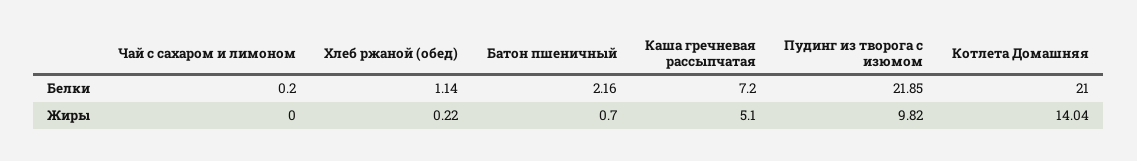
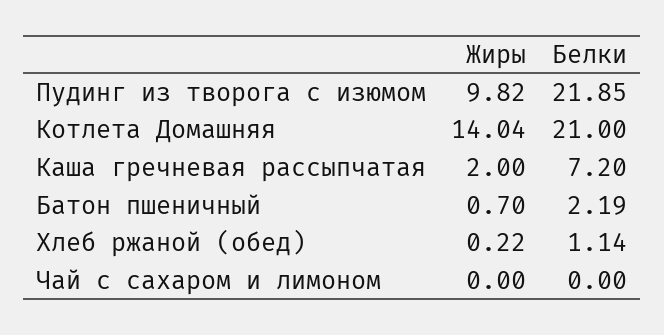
  {
    "Чай с сахаром и лимоном": {
-     "Белки": 0.2,
+     "Белки": 0,
      "Жиры": 0
    },
    "Хлеб ржаной (обед)": {
      "Белки": 1.14,
      "Жиры": 0.22
    },
    "Батон пшеничный": {
-     "Белки": 2.16,
+     "Белки": 2.19,
      "Жиры": 0.7
    },
    "Каша гречневая рассыпчатая": {
      "Белки": 7.2,
-     "Жиры": 5.1
+     "Жиры": 2
    },
    "Пудинг из творога с изюмом": {
      "Белки": 21.85,
      "Жиры": 9.82
    },
    "Котлета Домашняя": {
      "Белки": 21,
      "Жиры": 14.04
    }
  }

